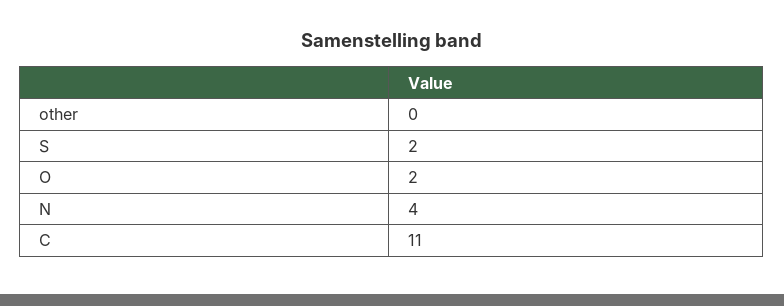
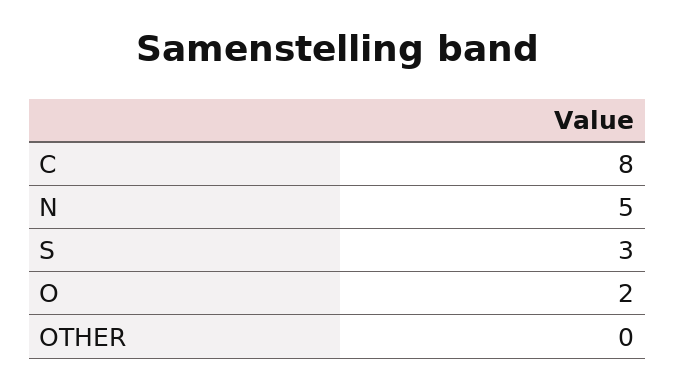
  {
    "other": 0,
-   "S": 2,
+   "S": 3,
    "O": 2,
-   "N": 4,
+   "N": 5,
-   "C": 11
+   "C": 8
  }

